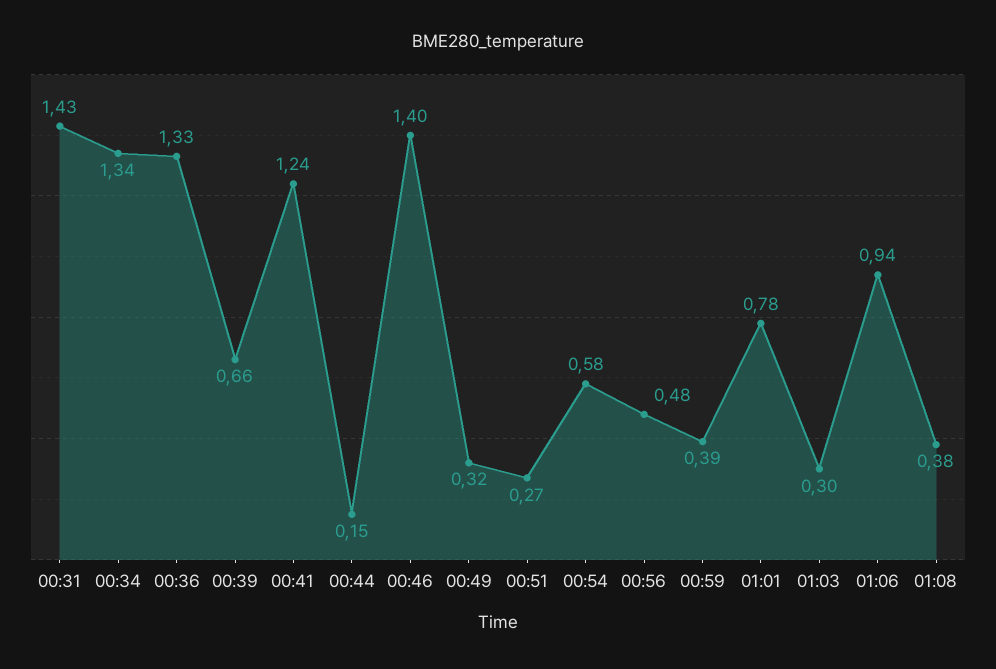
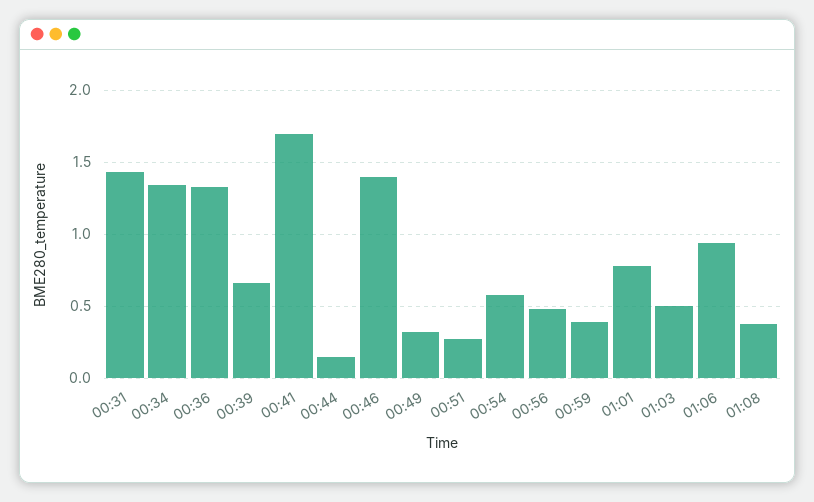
  {
    "00:31": 1.43,
    "00:34": 1.34,
    "00:36": 1.33,
    "00:39": 0.66,
-   "00:41": 1.24,
+   "00:41": 1.7,
    "00:44": 0.15,
    "00:46": 1.4,
    "00:49": 0.32,
    "00:51": 0.27,
    "00:54": 0.58,
    "00:56": 0.48,
    "00:59": 0.39,
    "01:01": 0.78,
-   "01:03": 0.3,
+   "01:03": 0.5,
    "01:06": 0.94,
    "01:08": 0.38
  }

